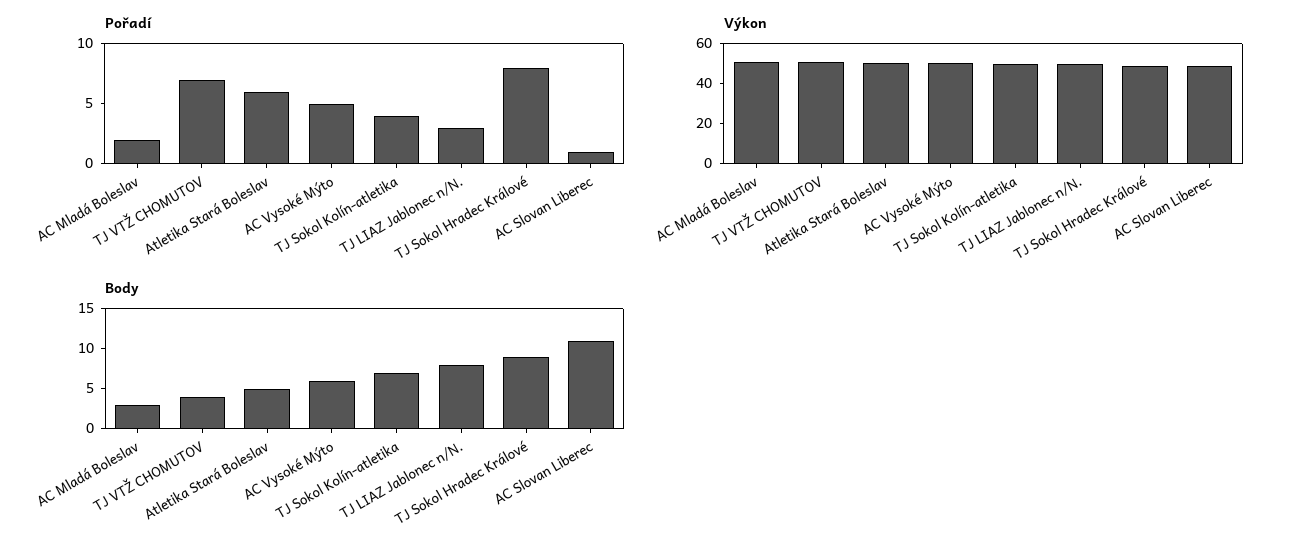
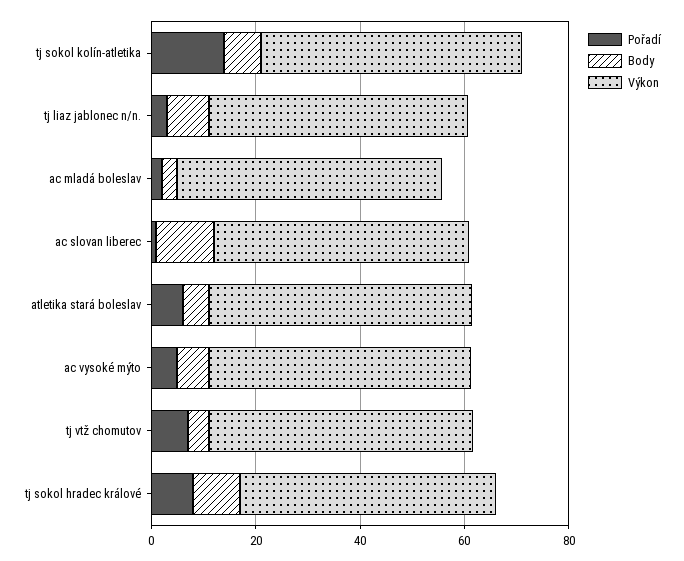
  {
    "Pořadí": {
      "AC Mladá Boleslav": 2,
      "TJ VTŽ CHOMUTOV": 7,
      "Atletika Stará Boleslav": 6,
      "AC Vysoké Mýto": 5,
-     "TJ Sokol Kolín-atletika": 4,
+     "TJ Sokol Kolín-atletika": 15,
      "TJ LIAZ Jablonec n/N.": 3,
      "TJ Sokol Hradec Králové": 8,
      "AC Slovan Liberec": 1
    },
    "Výkon": {
      "AC Mladá Boleslav": 50,
      "TJ VTŽ CHOMUTOV": 50,
      "Atletika Stará Boleslav": 50,
      "AC Vysoké Mýto": 50,
      "TJ Sokol Kolín-atletika": 50,
      "TJ LIAZ Jablonec n/N.": 50,
      "TJ Sokol Hradec Králové": 50,
      "AC Slovan Liberec": 50
    },
    "Body": {
      "AC Mladá Boleslav": 5,
      "TJ VTŽ CHOMUTOV": 5,
      "Atletika Stará Boleslav": 5,
      "AC Vysoké Mýto": 5,
      "TJ Sokol Kolín-atletika": 5,
      "TJ LIAZ Jablonec n/N.": 10,
      "TJ Sokol Hradec Králové": 10,
      "AC Slovan Liberec": 10
    }
  }

